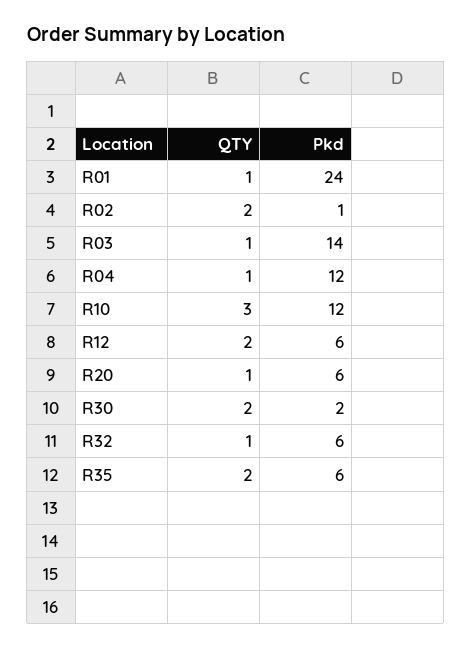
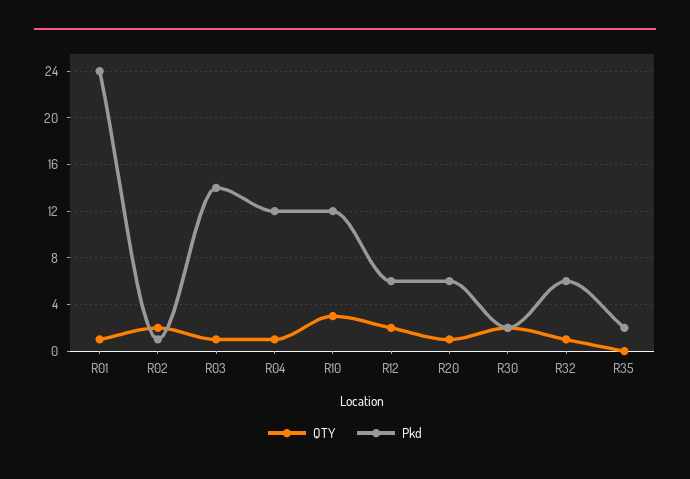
  {
    "QTY": {
      "R01": 1,
      "R02": 2,
      "R03": 1,
      "R04": 1,
      "R10": 3,
      "R12": 2,
      "R20": 1,
      "R30": 2,
      "R32": 1,
-     "R35": 2
+     "R35": 0
    },
    "Pkd": {
      "R01": 24,
      "R02": 1,
      "R03": 14,
      "R04": 12,
      "R10": 12,
      "R12": 6,
      "R20": 6,
      "R30": 2,
      "R32": 6,
-     "R35": 6
+     "R35": 2
    }
  }

